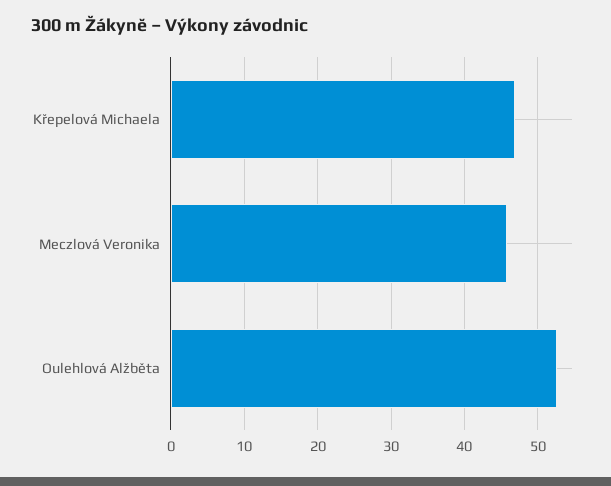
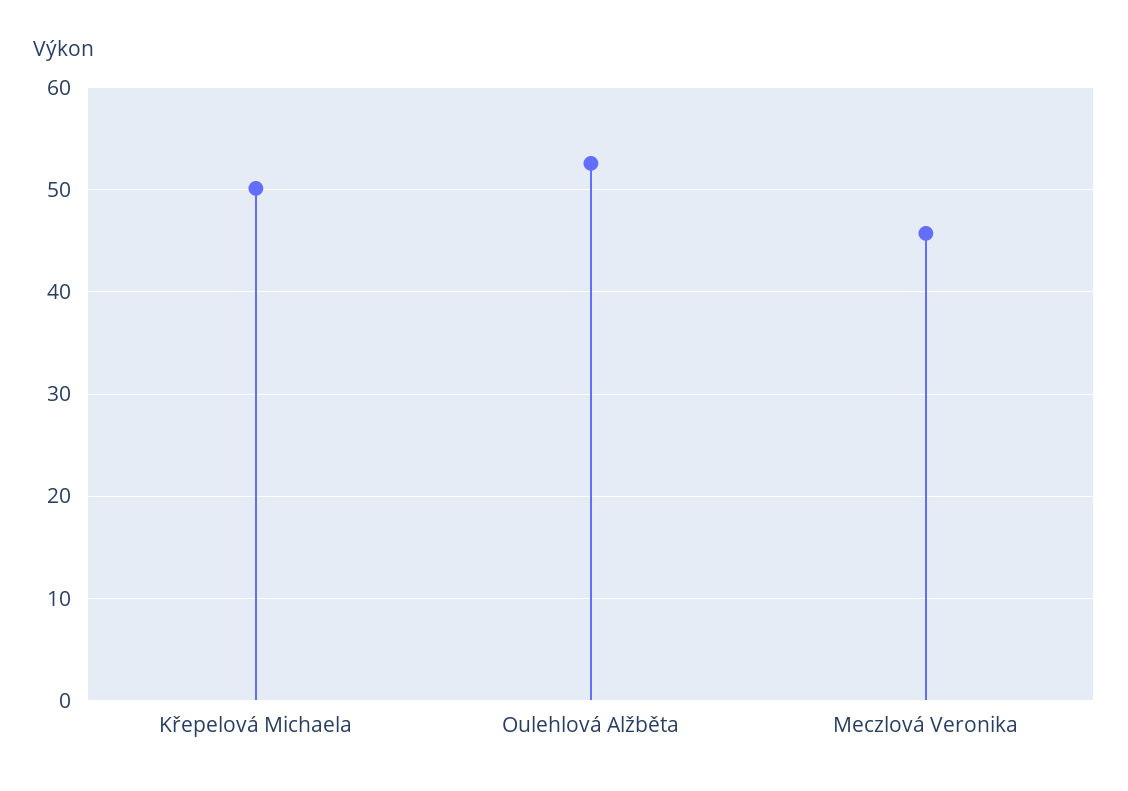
  {
-   "Křepelová Michaela": 47,
+   "Křepelová Michaela": 50,
    "Meczlová Veronika": 46,
    "Oulehlová Alžběta": 53
  }

